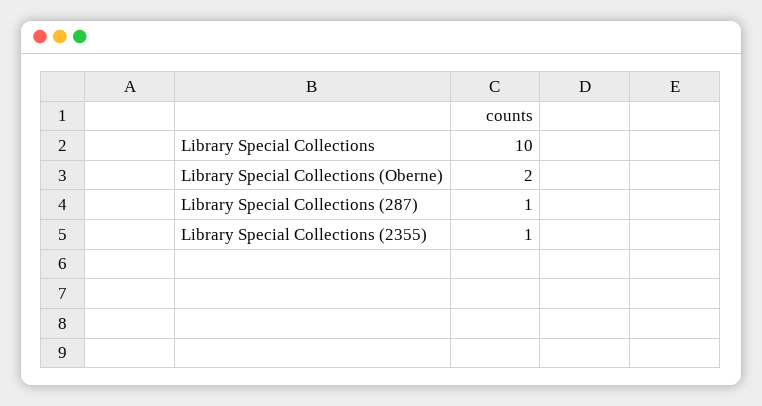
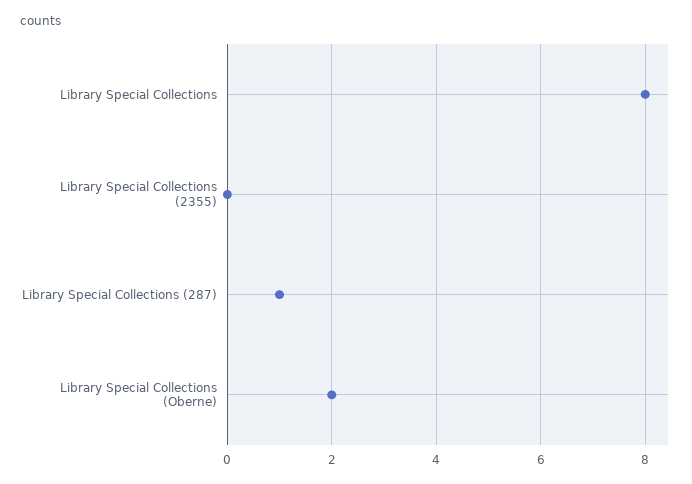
  {
-   "Library Special Collections": 10,
+   "Library Special Collections": 8,
    "Library Special Collections (Oberne)": 2,
    "Library Special Collections (287)": 1,
-   "Library Special Collections (2355)": 1
+   "Library Special Collections (2355)": 0
  }

